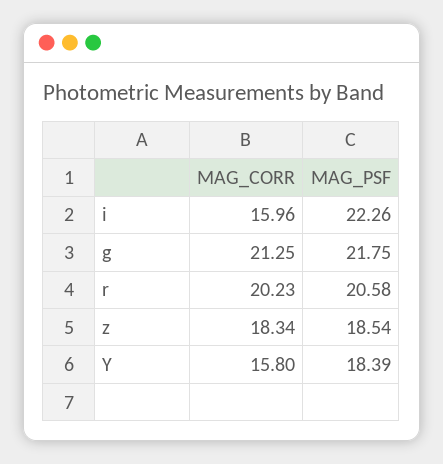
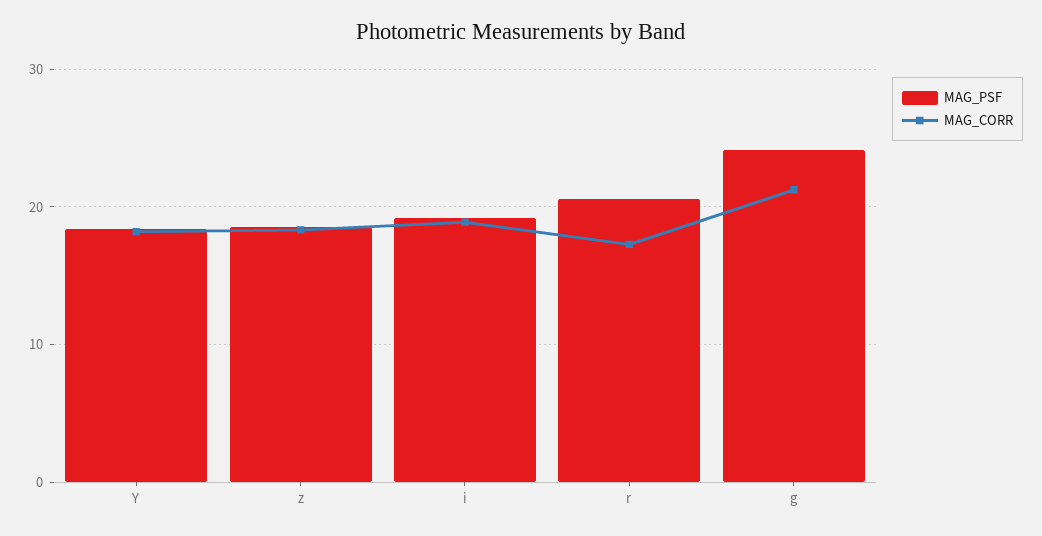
  {
    "MAG_CORR": {
-     "i": 15.96,
+     "i": 19,
      "g": 21.25,
-     "r": 20.23,
+     "r": 17,
      "z": 18.34,
-     "Y": 15.8
+     "Y": 18
    },
    "MAG_PSF": {
-     "i": 22.26,
+     "i": 19,
-     "g": 21.75,
+     "g": 24,
      "r": 20.58,
      "z": 18.54,
      "Y": 18.39
    }
  }

